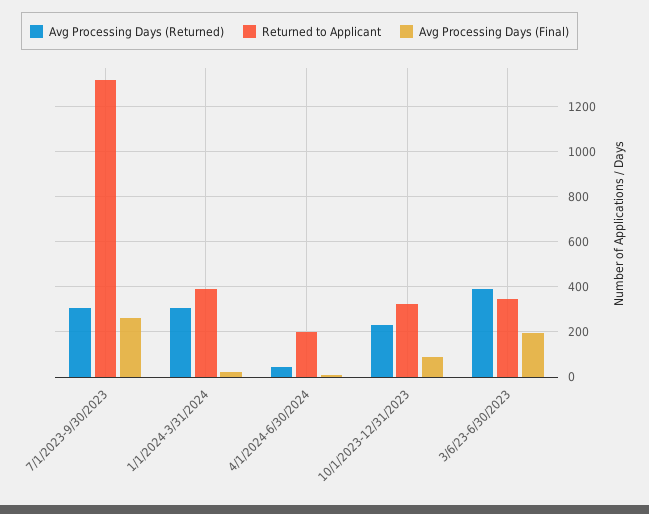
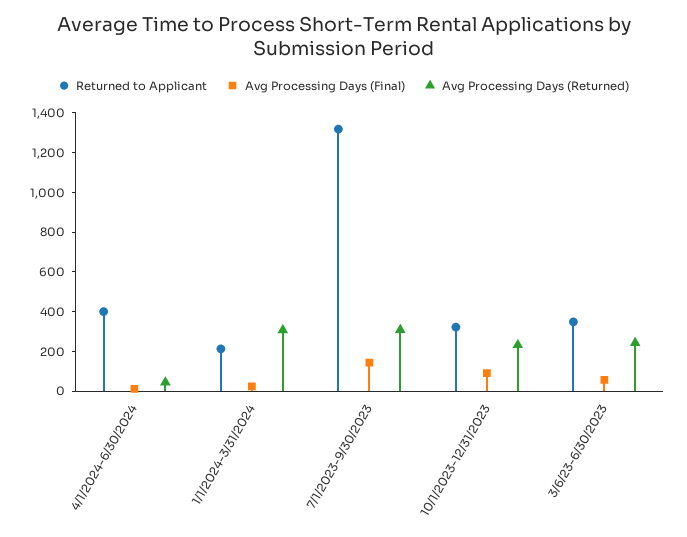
  {
    "Avg Processing Days (Returned)": {
      "7/1/2023-9/30/2023": 300,
      "1/1/2024-3/31/2024": 300,
      "4/1/2024-6/30/2024": 50,
      "10/1/2023-12/31/2023": 250,
-     "3/6/23-6/30/2023": 400
+     "3/6/23-6/30/2023": 250
    },
    "Returned to Applicant": {
      "7/1/2023-9/30/2023": 1300,
-     "1/1/2024-3/31/2024": 400,
+     "1/1/2024-3/31/2024": 200,
-     "4/1/2024-6/30/2024": 200,
+     "4/1/2024-6/30/2024": 400,
      "10/1/2023-12/31/2023": 300,
      "3/6/23-6/30/2023": 350
    },
    "Avg Processing Days (Final)": {
-     "7/1/2023-9/30/2023": 250,
+     "7/1/2023-9/30/2023": 150,
      "1/1/2024-3/31/2024": 0,
      "4/1/2024-6/30/2024": 0,
      "10/1/2023-12/31/2023": 100,
-     "3/6/23-6/30/2023": 200
+     "3/6/23-6/30/2023": 50
    }
  }

